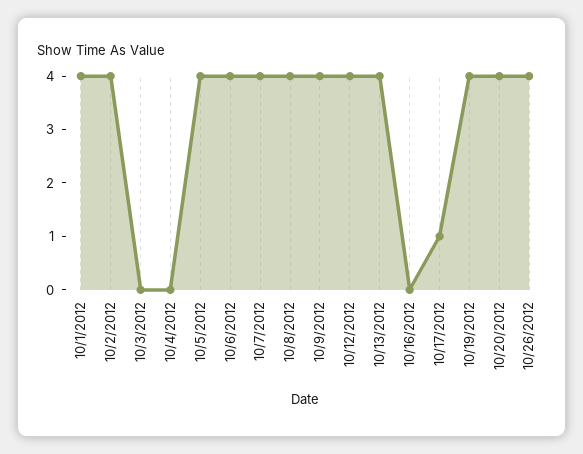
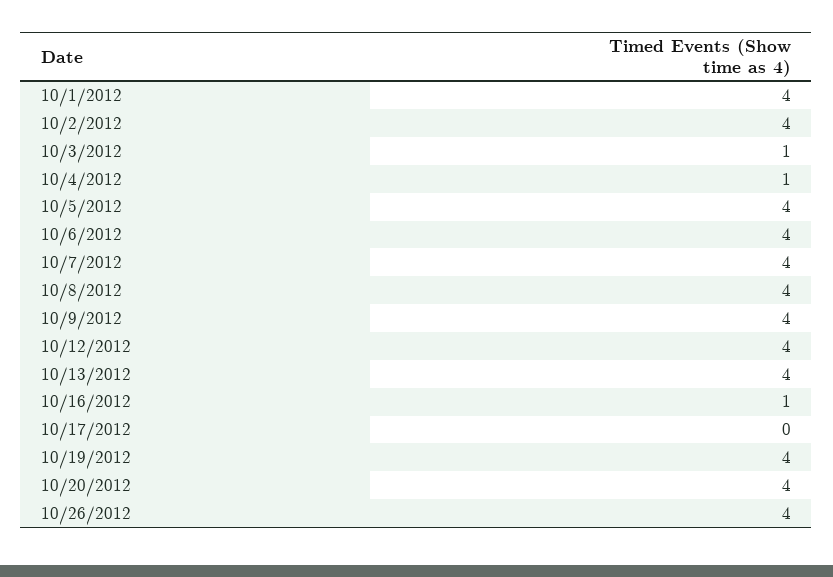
  {
    "10/1/2012": 4,
    "10/2/2012": 4,
-   "10/3/2012": 0,
+   "10/3/2012": 1,
-   "10/4/2012": 0,
+   "10/4/2012": 1,
    "10/5/2012": 4,
    "10/6/2012": 4,
    "10/7/2012": 4,
    "10/8/2012": 4,
    "10/9/2012": 4,
    "10/12/2012": 4,
    "10/13/2012": 4,
-   "10/16/2012": 0,
+   "10/16/2012": 1,
-   "10/17/2012": 1,
+   "10/17/2012": 0,
    "10/19/2012": 4,
    "10/20/2012": 4,
    "10/26/2012": 4
  }

